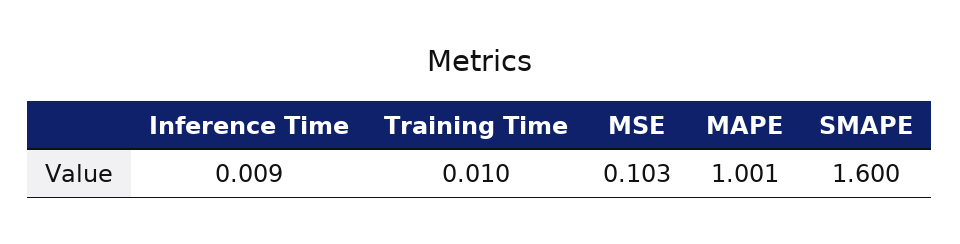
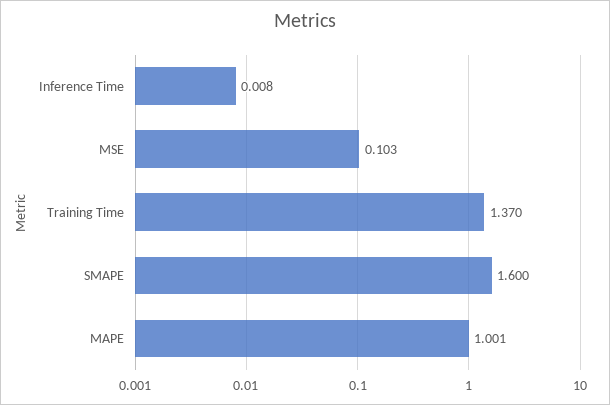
  {
-   "Inference Time": 0.009,
+   "Inference Time": 0.008,
-   "Training Time": 0.01,
+   "Training Time": 1.37,
    "MSE": 0.103,
    "MAPE": 1.001,
    "SMAPE": 1.6
  }

